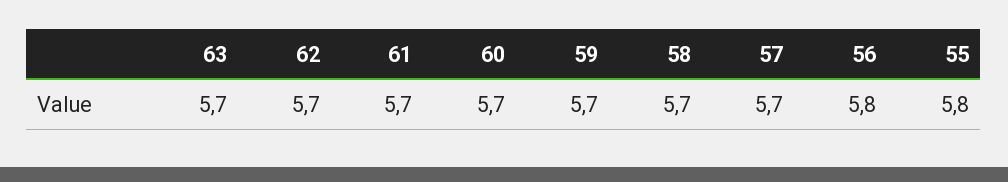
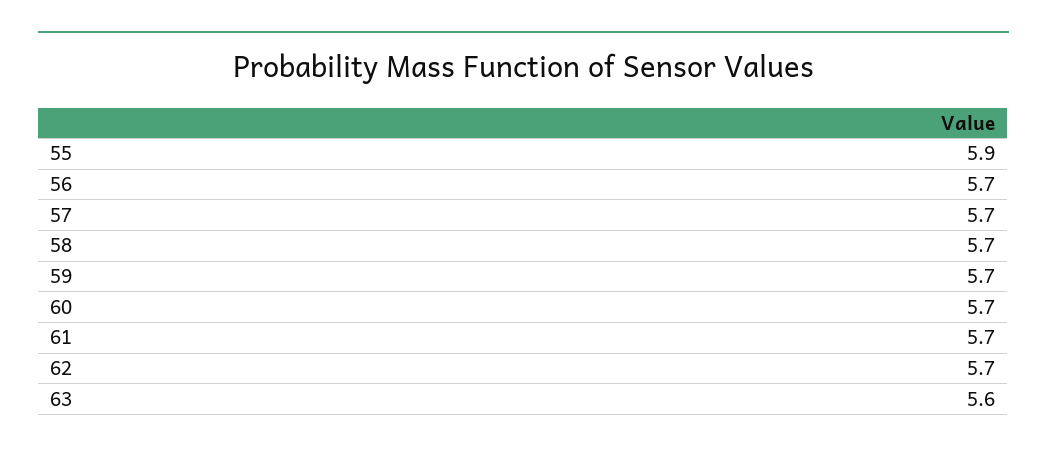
  {
-   "63": 5.7,
+   "63": 5.6,
    "62": 5.7,
    "61": 5.7,
    "60": 5.7,
    "59": 5.7,
    "58": 5.7,
    "57": 5.7,
-   "56": 5.8,
+   "56": 5.7,
-   "55": 5.8
+   "55": 5.9
  }

